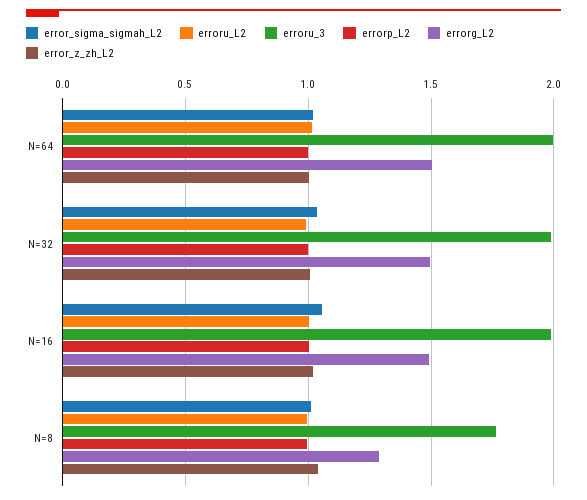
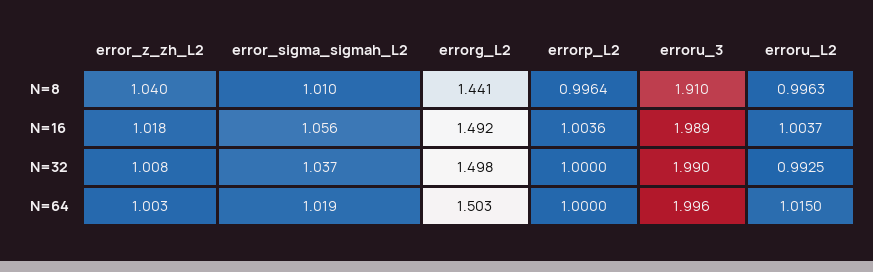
  {
    "error_sigma_sigmah_L2": {
      "N=64": 1.019,
      "N=32": 1.037,
      "N=16": 1.056,
      "N=8": 1.01
    },
    "erroru_L2": {
      "N=64": 1.015,
      "N=32": 0.9925,
      "N=16": 1.0037,
      "N=8": 0.9963
    },
    "erroru_3": {
      "N=64": 1.996,
      "N=32": 1.99,
      "N=16": 1.989,
-     "N=8": 1.75
+     "N=8": 1.91
    },
    "errorp_L2": {
      "N=64": 1,
      "N=32": 1,
      "N=16": 1.0036,
      "N=8": 0.9964
    },
    "errorg_L2": {
      "N=64": 1.503,
      "N=32": 1.498,
      "N=16": 1.492,
-     "N=8": 1.3
+     "N=8": 1.441
    },
    "error_z_zh_L2": {
      "N=64": 1.003,
      "N=32": 1.008,
      "N=16": 1.018,
      "N=8": 1.04
    }
  }

